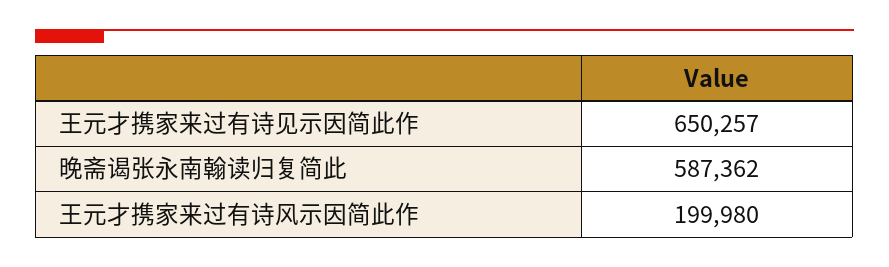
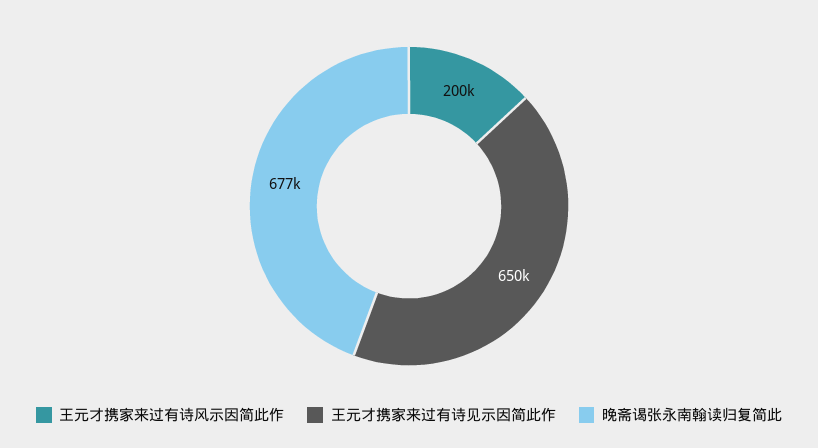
  {
    "王元才携家来过有诗见示因简此作": 650257,
-   "晚斋谒张永南翰读归复简此": 587362,
+   "晚斋谒张永南翰读归复简此": 677000,
    "王元才携家来过有诗风示因简此作": 199980
  }

